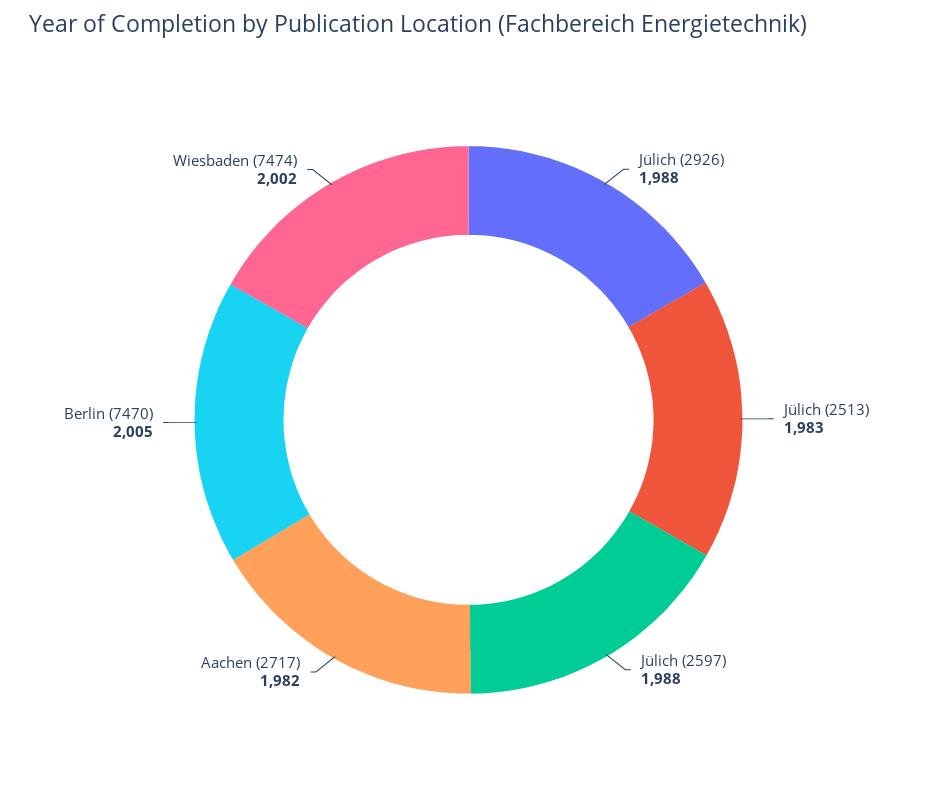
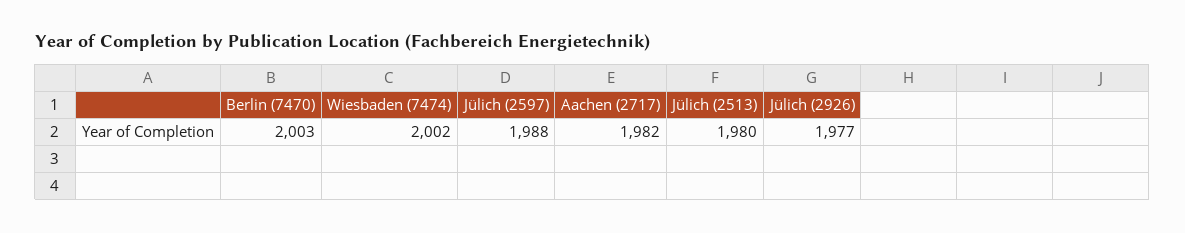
  {
-   "Jülich (2926)": 1988,
+   "Jülich (2926)": 1977,
-   "Jülich (2513)": 1983,
+   "Jülich (2513)": 1980,
    "Jülich (2597)": 1988,
    "Aachen (2717)": 1982,
-   "Berlin (7470)": 2005,
+   "Berlin (7470)": 2003,
    "Wiesbaden (7474)": 2002
  }

